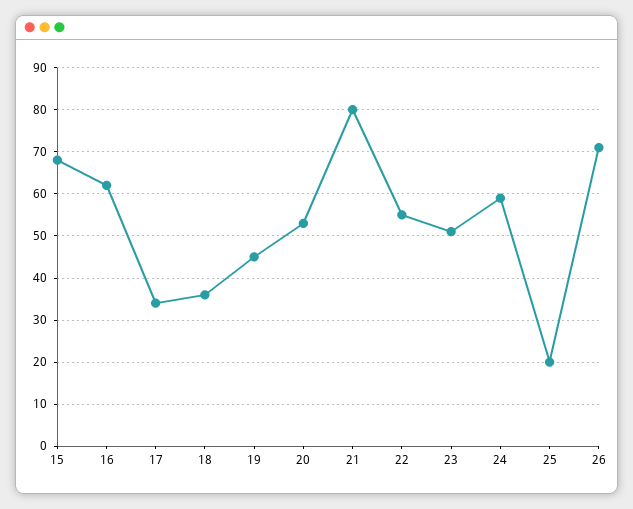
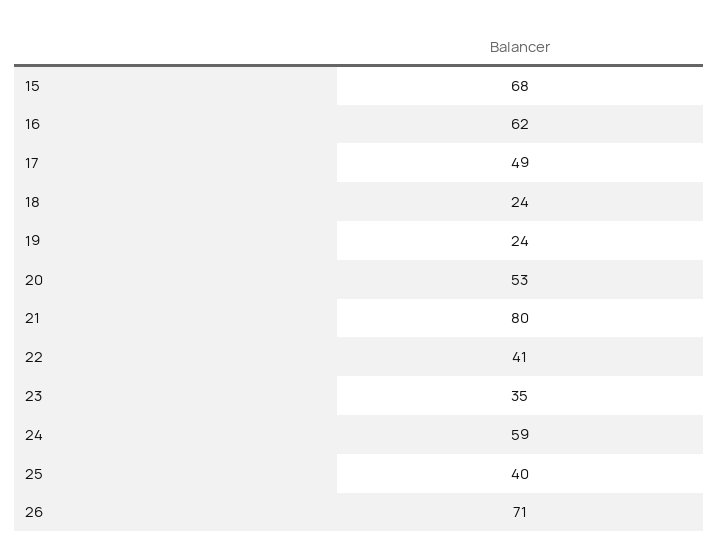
  {
    "15": 68,
    "16": 62,
-   "17": 35,
+   "17": 49,
-   "18": 35,
+   "18": 24,
-   "19": 45,
+   "19": 24,
    "20": 53,
    "21": 80,
-   "22": 55,
+   "22": 41,
-   "23": 50,
+   "23": 35,
    "24": 59,
-   "25": 20,
+   "25": 40,
    "26": 71
  }

